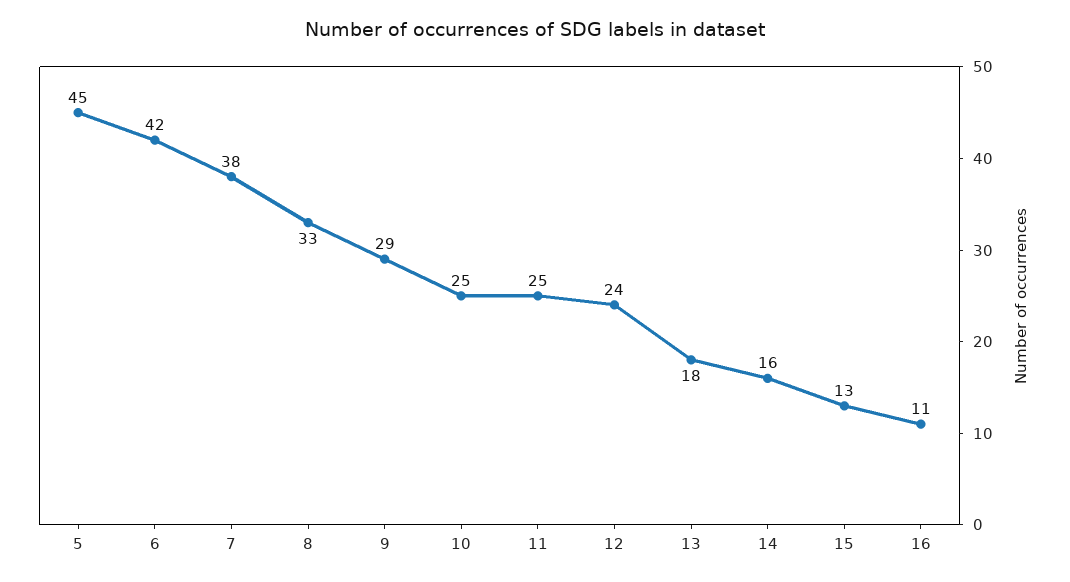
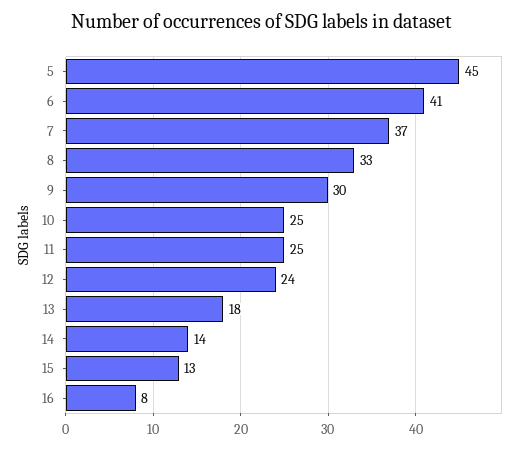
  {
    "5": 45,
-   "6": 42,
+   "6": 41,
-   "7": 38,
+   "7": 37,
    "8": 33,
-   "9": 29,
+   "9": 30,
    "10": 25,
    "11": 25,
    "12": 24,
    "13": 18,
-   "14": 16,
+   "14": 14,
    "15": 13,
-   "16": 11
+   "16": 8
  }

